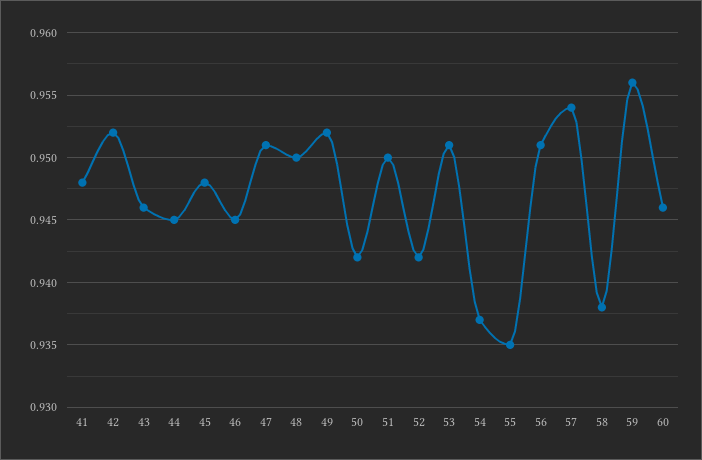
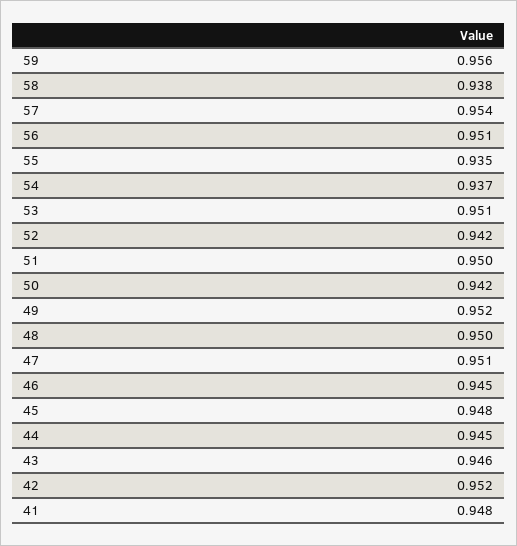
  {
    "41": 0.948,
    "42": 0.952,
    "43": 0.946,
    "44": 0.945,
    "45": 0.948,
    "46": 0.945,
    "47": 0.951,
    "48": 0.95,
    "49": 0.952,
    "50": 0.942,
    "51": 0.95,
    "52": 0.942,
    "53": 0.951,
    "54": 0.937,
    "55": 0.935,
    "56": 0.951,
    "57": 0.954,
    "58": 0.938,
-   "59": 0.956,
+   "59": 0.956
-   "60": 0.946
  }

